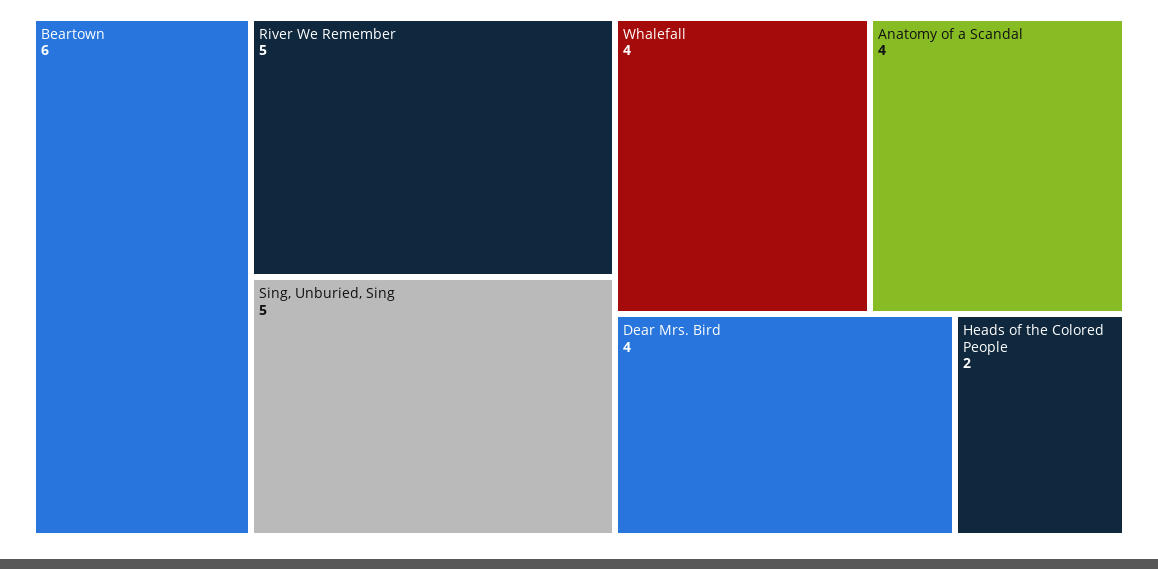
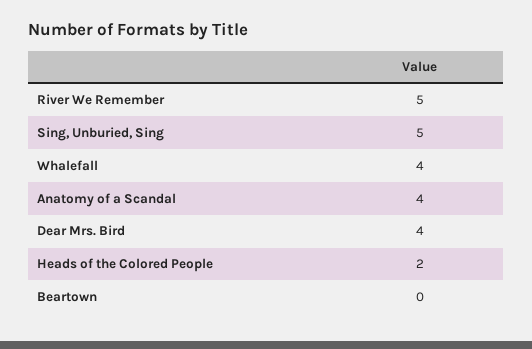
  {
-   "Beartown": 6,
+   "Beartown": 0,
    "River We Remember": 5,
    "Sing, Unburied, Sing": 5,
    "Whalefall": 4,
    "Anatomy of a Scandal": 4,
    "Dear Mrs. Bird": 4,
    "Heads of the Colored People": 2
  }

